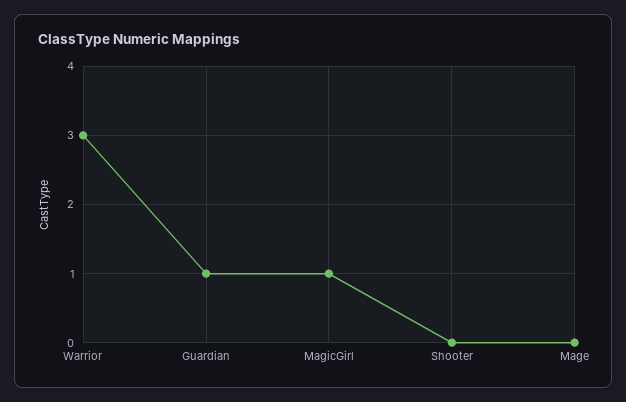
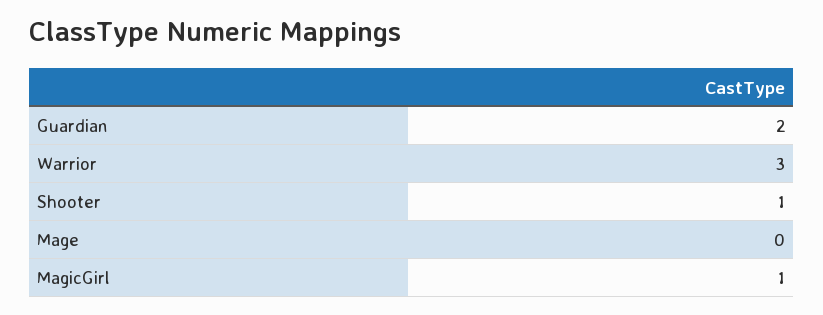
  {
    "Warrior": 3,
-   "Guardian": 1,
+   "Guardian": 2,
    "MagicGirl": 1,
-   "Shooter": 0,
+   "Shooter": 1,
    "Mage": 0
  }

